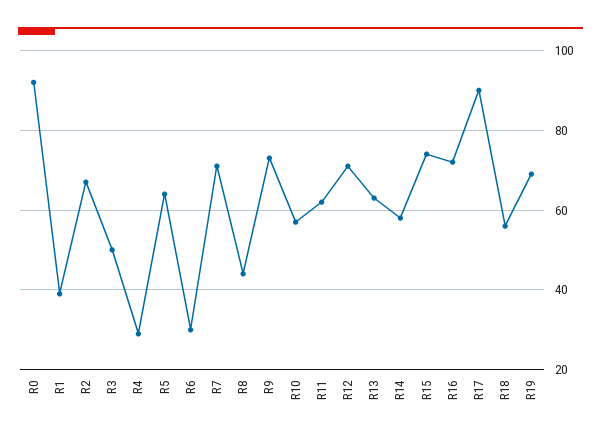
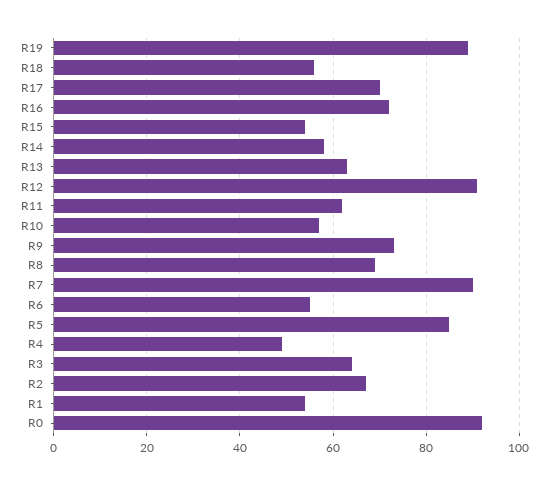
  {
    "R0": 90,
-   "R1": 40,
+   "R1": 55,
    "R2": 65,
-   "R3": 50,
+   "R3": 65,
-   "R4": 30,
+   "R4": 50,
-   "R5": 65,
+   "R5": 85,
-   "R6": 30,
+   "R6": 55,
-   "R7": 70,
+   "R7": 90,
-   "R8": 45,
+   "R8": 70,
    "R9": 75,
    "R10": 55,
    "R11": 60,
-   "R12": 70,
+   "R12": 90,
    "R13": 65,
    "R14": 60,
-   "R15": 75,
+   "R15": 55,
    "R16": 70,
-   "R17": 90,
+   "R17": 70,
    "R18": 55,
-   "R19": 70
+   "R19": 90
  }

